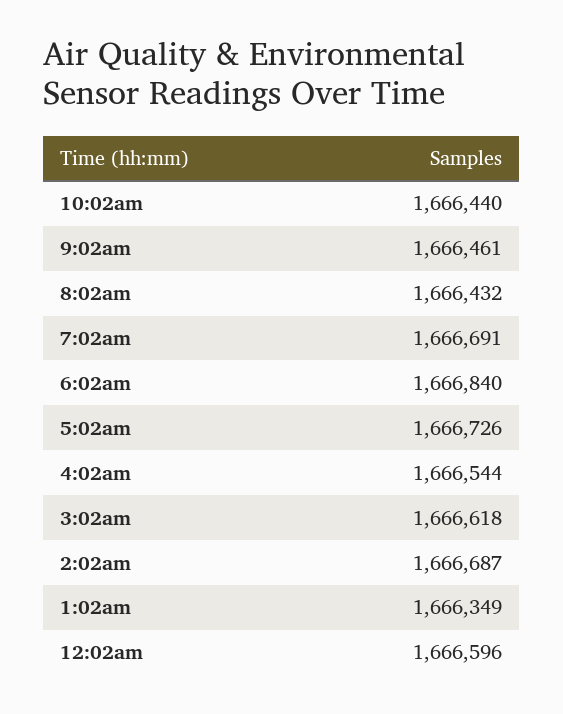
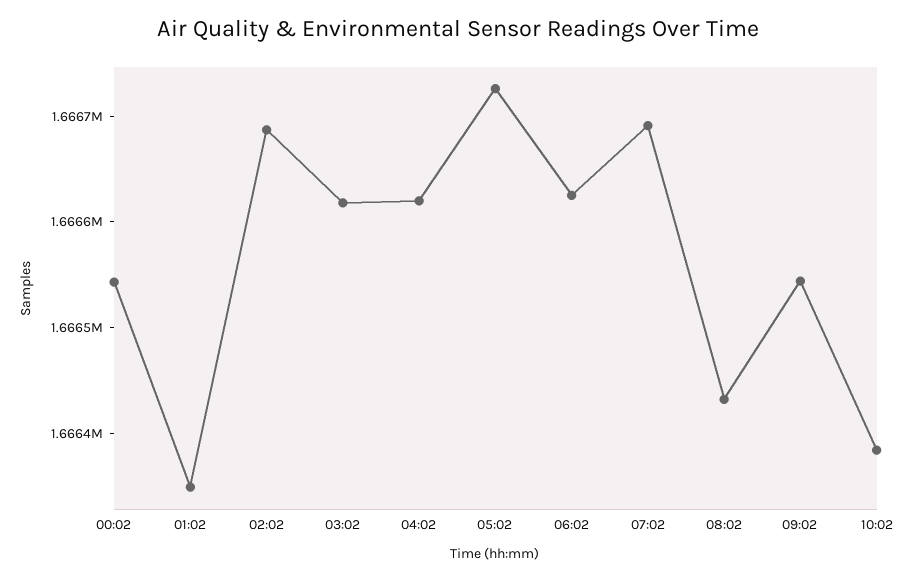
  {
-   "10:02am": 1666440,
+   "10:02am": 1666380,
-   "9:02am": 1666461,
+   "9:02am": 1666540,
    "8:02am": 1666432,
    "7:02am": 1666691,
-   "6:02am": 1666840,
+   "6:02am": 1666620,
    "5:02am": 1666726,
-   "4:02am": 1666544,
+   "4:02am": 1666620,
    "3:02am": 1666618,
    "2:02am": 1666687,
    "1:02am": 1666349,
-   "12:02am": 1666596
+   "12:02am": 1666540
  }

